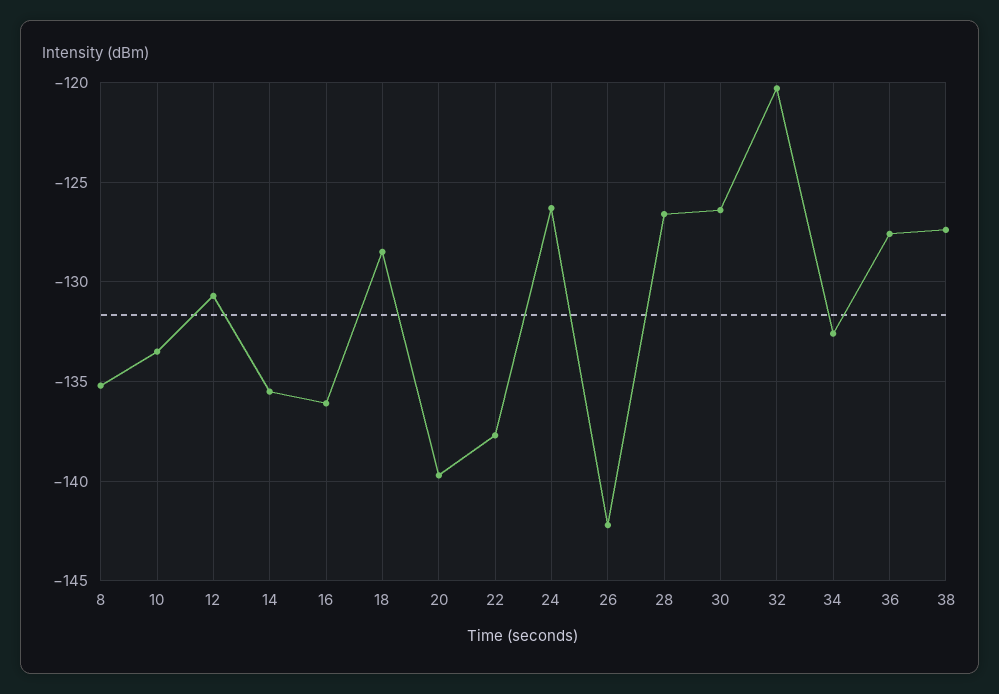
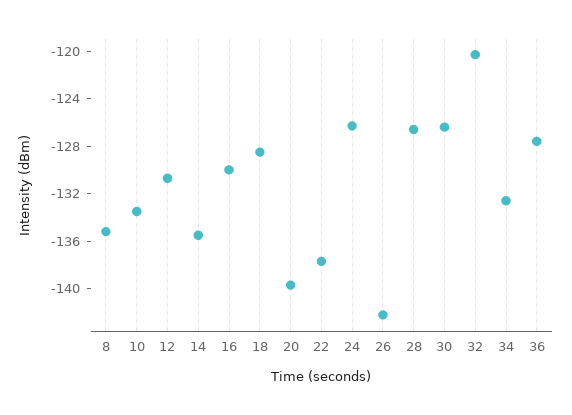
  {
    "8": -135,
    "10": -133.5,
    "12": -130.5,
    "14": -135.5,
-   "16": -136,
+   "16": -130,
    "18": -128.5,
    "20": -139.5,
    "22": -137.5,
    "24": -126.5,
    "26": -142,
    "28": -126.5,
    "30": -126.5,
    "32": -120.5,
    "34": -132.5,
-   "36": -127.5,
+   "36": -127.5
-   "38": -127.5
  }

